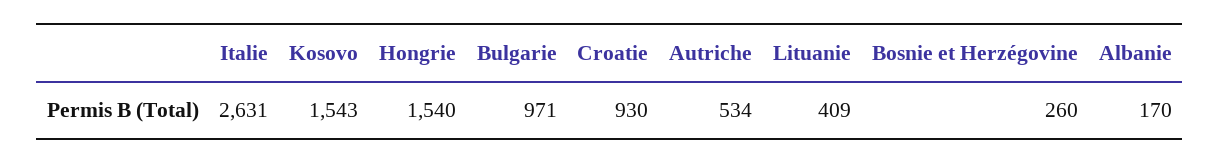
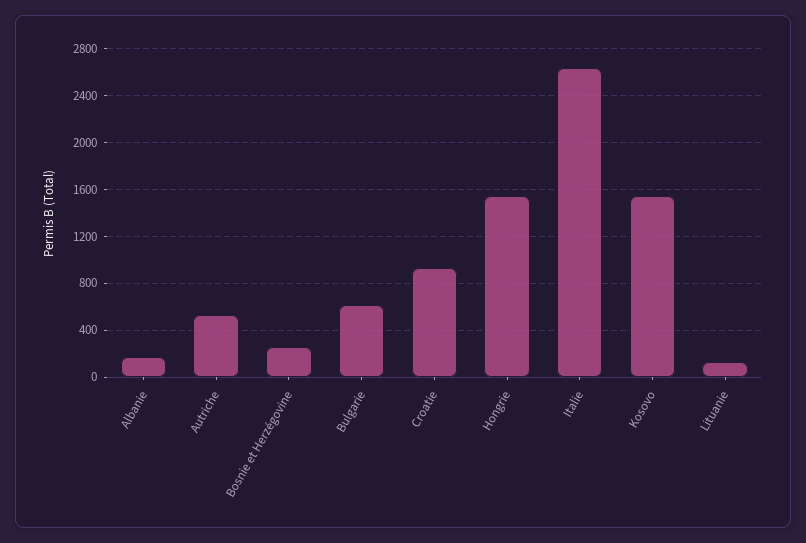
  {
    "Italie": 2631,
    "Kosovo": 1543,
    "Hongrie": 1540,
-   "Bulgarie": 971,
+   "Bulgarie": 600,
    "Croatie": 930,
    "Autriche": 534,
-   "Lituanie": 409,
+   "Lituanie": 100,
    "Bosnie et Herzégovine": 260,
    "Albanie": 170
  }

